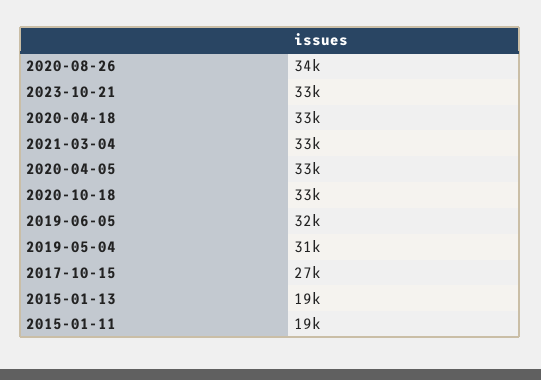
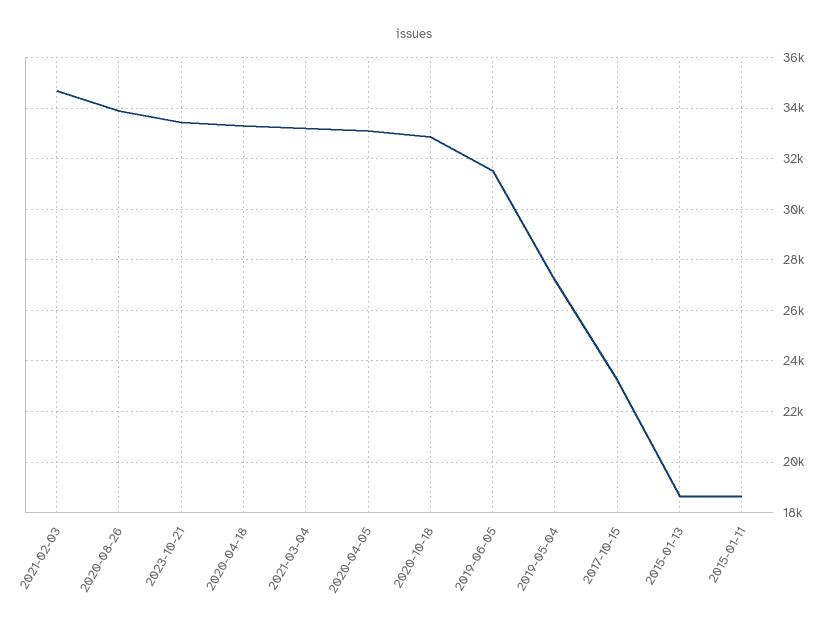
  {
    "2020-08-26": 34000,
    "2023-10-21": 33000,
    "2020-04-18": 33000,
    "2021-03-04": 33000,
    "2020-04-05": 33000,
    "2020-10-18": 33000,
    "2019-06-05": 32000,
-   "2019-05-04": 31000,
+   "2019-05-04": 27250,
-   "2017-10-15": 27000,
+   "2017-10-15": 23250,
    "2015-01-13": 19000,
-   "2015-01-11": 19000
+   "2015-01-11": 19000,
+   "2021-02-03": 34750
  }

